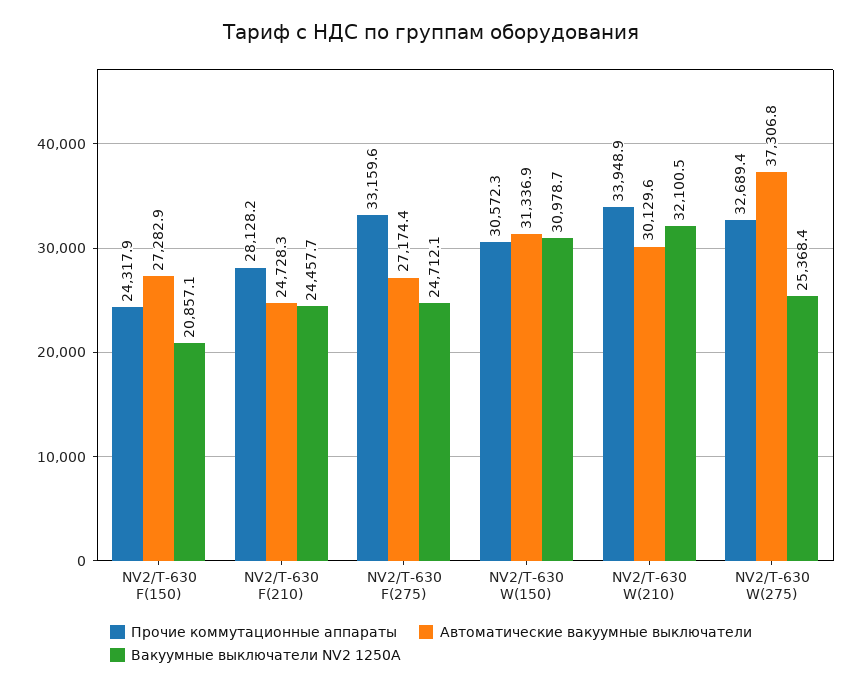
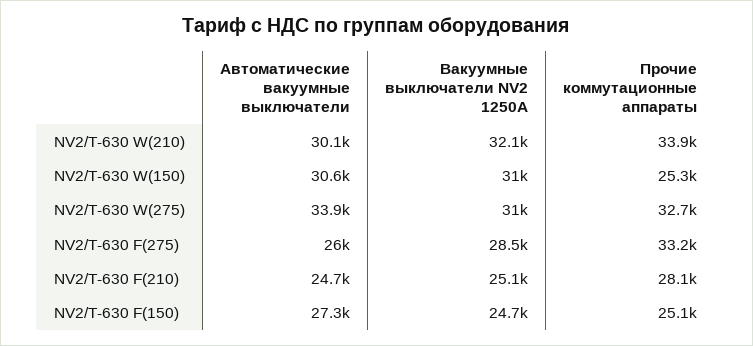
  {
    "Прочие коммутационные аппараты": {
-     "NV2/T-630 F(150)": 24317.9,
+     "NV2/T-630 F(150)": 25100,
      "NV2/T-630 F(210)": 28128.2,
      "NV2/T-630 F(275)": 33159.6,
-     "NV2/T-630 W(150)": 30572.3,
+     "NV2/T-630 W(150)": 25300,
      "NV2/T-630 W(210)": 33948.9,
      "NV2/T-630 W(275)": 32689.4
    },
    "Автоматические вакуумные выключатели": {
      "NV2/T-630 F(150)": 27282.9,
      "NV2/T-630 F(210)": 24728.3,
-     "NV2/T-630 F(275)": 27174.4,
+     "NV2/T-630 F(275)": 26000,
-     "NV2/T-630 W(150)": 31336.9,
+     "NV2/T-630 W(150)": 30600,
      "NV2/T-630 W(210)": 30129.6,
-     "NV2/T-630 W(275)": 37306.8
+     "NV2/T-630 W(275)": 33900
    },
    "Вакуумные выключатели NV2 1250А": {
-     "NV2/T-630 F(150)": 20857.1,
+     "NV2/T-630 F(150)": 24700,
-     "NV2/T-630 F(210)": 24457.7,
+     "NV2/T-630 F(210)": 25100,
-     "NV2/T-630 F(275)": 24712.1,
+     "NV2/T-630 F(275)": 28500,
      "NV2/T-630 W(150)": 30978.7,
      "NV2/T-630 W(210)": 32100.5,
-     "NV2/T-630 W(275)": 25368.4
+     "NV2/T-630 W(275)": 31000
    }
  }

